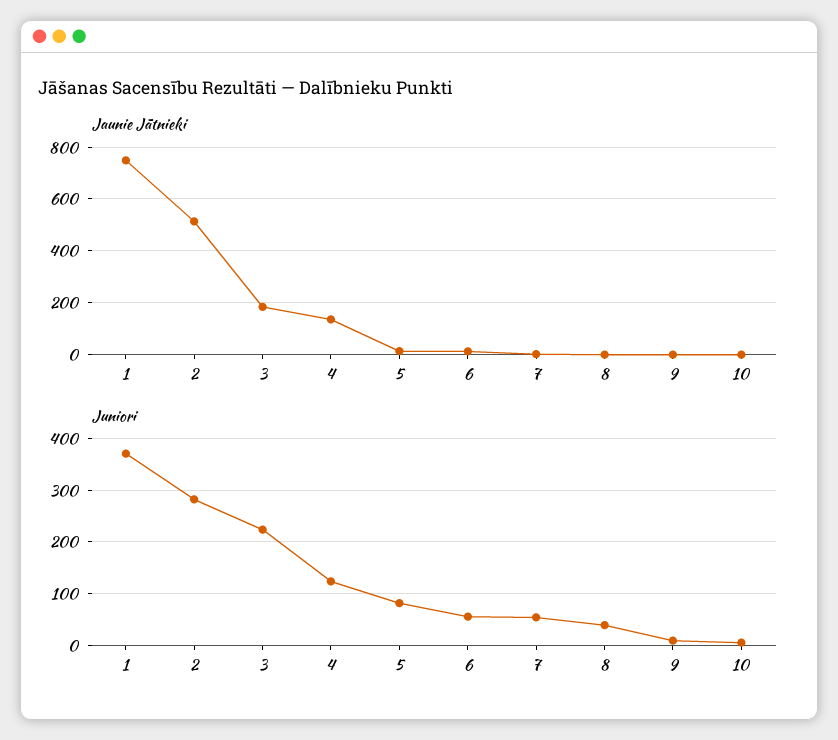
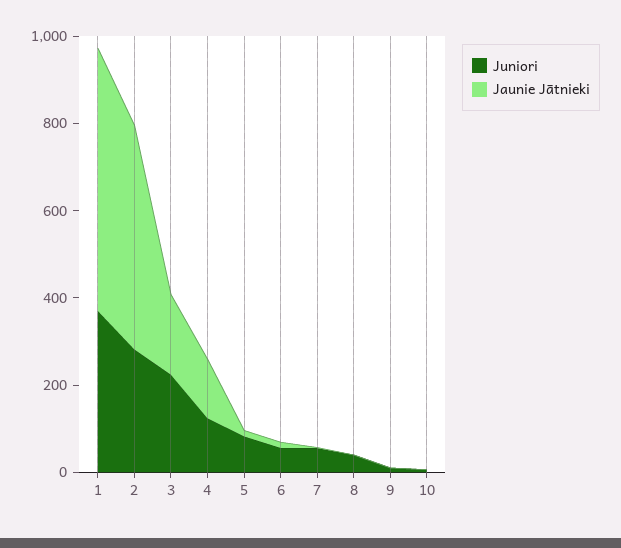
  {
    "Jaunie Jātnieki": {
-     "1": 750,
+     "1": 600,
      "2": 525,
      "3": 175,
      "4": 125,
      "5": 25,
      "6": 25,
      "7": 0,
      "8": 0,
      "9": 0,
      "10": 0
    },
    "Juniori": {
      "1": 380,
      "2": 280,
      "3": 220,
      "4": 120,
      "5": 80,
      "6": 60,
      "7": 60,
      "8": 40,
      "9": 20,
      "10": 0
    }
  }

